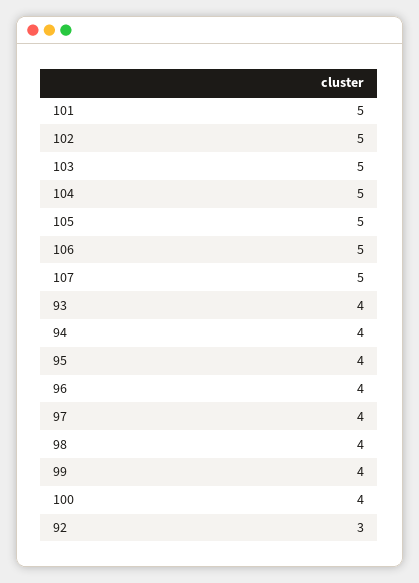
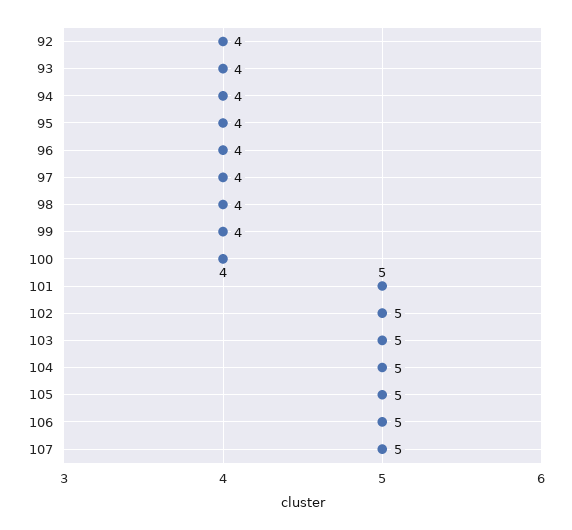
  {
    "101": 5,
    "102": 5,
    "103": 5,
    "104": 5,
    "105": 5,
    "106": 5,
    "107": 5,
    "93": 4,
    "94": 4,
    "95": 4,
    "96": 4,
    "97": 4,
    "98": 4,
    "99": 4,
    "100": 4,
-   "92": 3
+   "92": 4
  }

